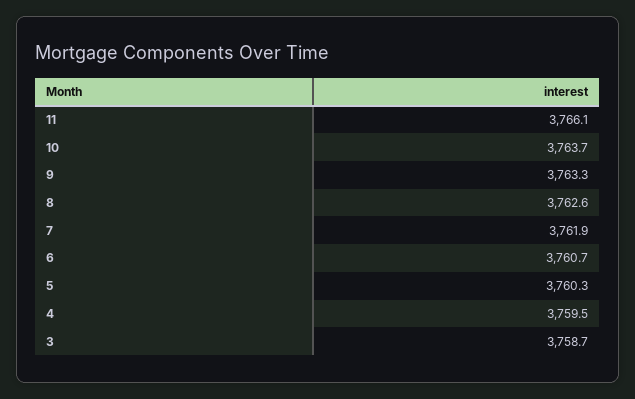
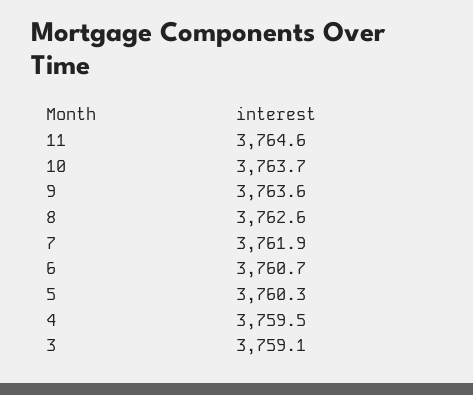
  {
-   "11": 3766.1,
+   "11": 3764.6,
    "10": 3763.7,
-   "9": 3763.3,
+   "9": 3763.6,
    "8": 3762.6,
    "7": 3761.9,
    "6": 3760.7,
    "5": 3760.3,
    "4": 3759.5,
-   "3": 3758.7
+   "3": 3759.1
  }

